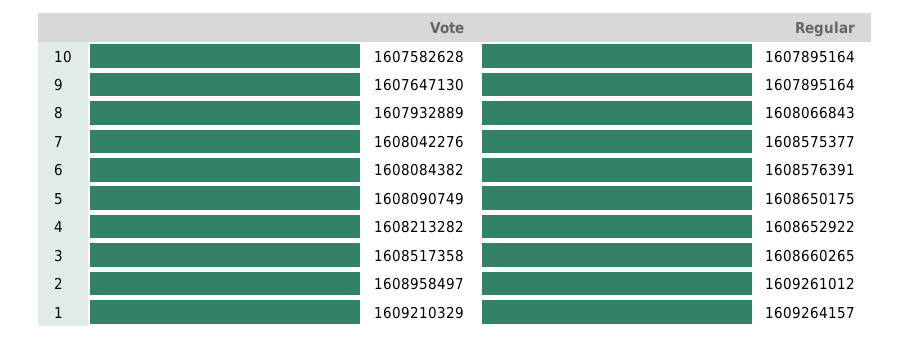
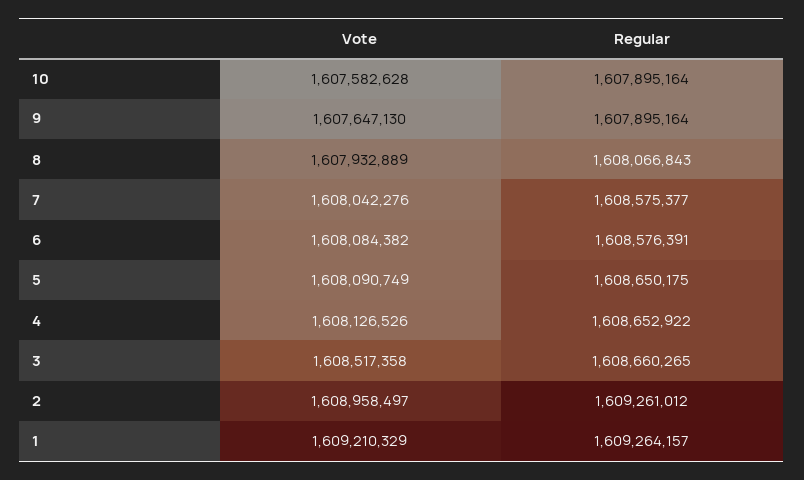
  {
    "Vote": {
      "10": 1607582628,
      "9": 1607647130,
      "8": 1607932889,
      "7": 1608042276,
      "6": 1608084382,
      "5": 1608090749,
-     "4": 1608213282,
+     "4": 1608126526,
      "3": 1608517358,
      "2": 1608958497,
      "1": 1609210329
    },
    "Regular": {
      "10": 1607895164,
      "9": 1607895164,
      "8": 1608066843,
      "7": 1608575377,
      "6": 1608576391,
      "5": 1608650175,
      "4": 1608652922,
      "3": 1608660265,
      "2": 1609261012,
      "1": 1609264157
    }
  }

